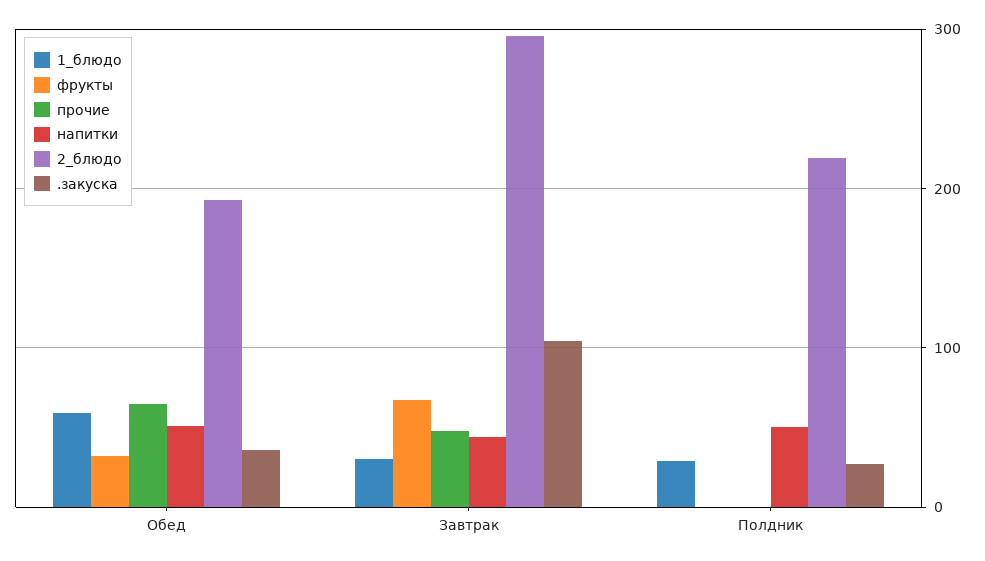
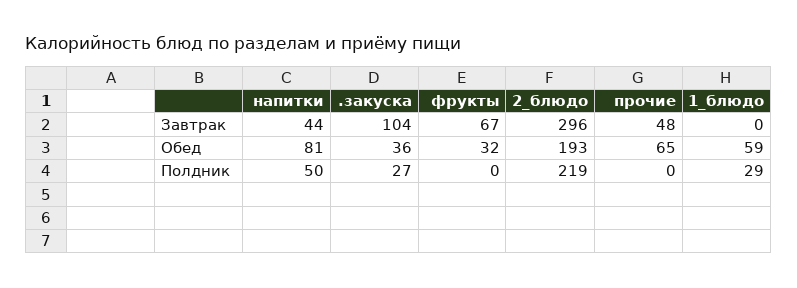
  {
    "1_блюдо": {
      "Обед": 59,
-     "Завтрак": 30,
+     "Завтрак": 0,
      "Полдник": 29
    },
    "фрукты": {
      "Обед": 32,
      "Завтрак": 67,
      "Полдник": 0
    },
    "прочие": {
      "Обед": 65,
      "Завтрак": 48,
      "Полдник": 0
    },
    "напитки": {
-     "Обед": 50,
+     "Обед": 81,
      "Завтрак": 44,
      "Полдник": 50
    },
    "2_блюдо": {
      "Обед": 193,
      "Завтрак": 296,
      "Полдник": 219
    },
    ".закуска": {
      "Обед": 36,
      "Завтрак": 104,
      "Полдник": 27
    }
  }

